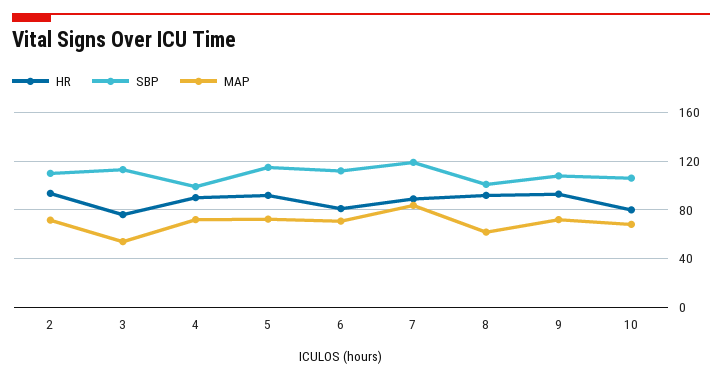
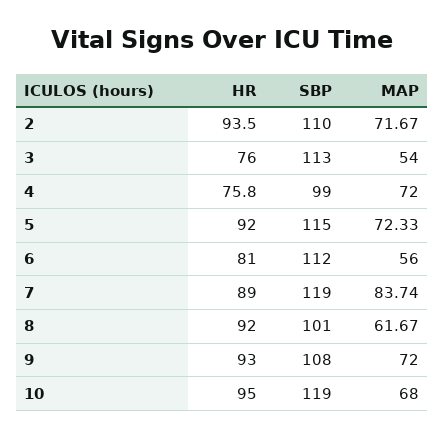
  {
    "HR": {
      "2": 93.5,
      "3": 76,
-     "4": 90,
+     "4": 75.8,
      "5": 92,
      "6": 81,
      "7": 89,
      "8": 92,
      "9": 93,
-     "10": 80
+     "10": 95
    },
    "SBP": {
      "2": 110,
      "3": 113,
      "4": 99,
      "5": 115,
      "6": 112,
      "7": 119,
      "8": 101,
      "9": 108,
-     "10": 105
+     "10": 119
    },
    "MAP": {
      "2": 71.67,
      "3": 54,
      "4": 72,
      "5": 72.33,
-     "6": 70,
+     "6": 56,
      "7": 83.74,
      "8": 61.67,
      "9": 72,
      "10": 68
    }
  }

